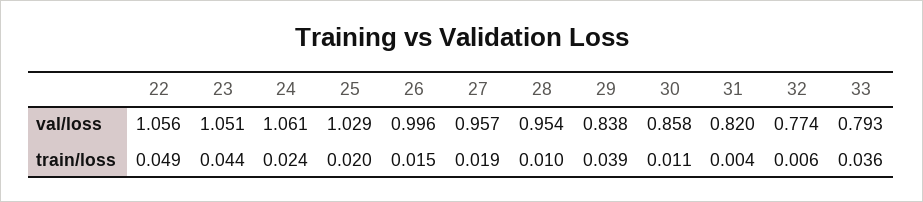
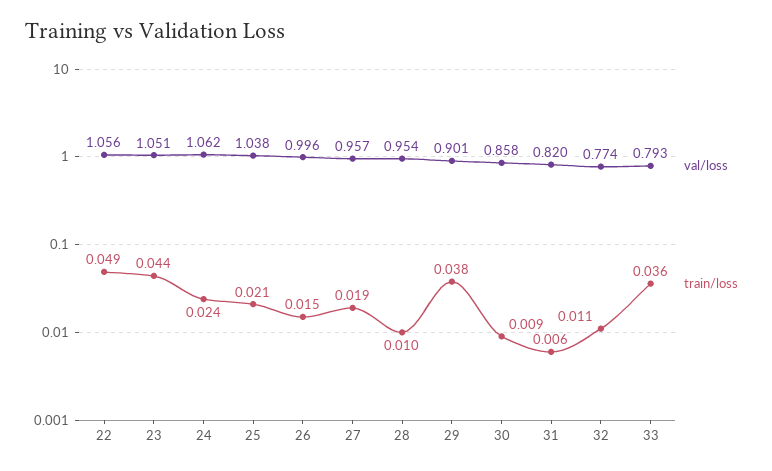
  {
    "val/loss": {
      "22": 1.056,
      "23": 1.051,
-     "24": 1.061,
+     "24": 1.062,
-     "25": 1.029,
+     "25": 1.038,
      "26": 0.996,
      "27": 0.957,
      "28": 0.954,
-     "29": 0.838,
+     "29": 0.901,
      "30": 0.858,
      "31": 0.82,
      "32": 0.774,
      "33": 0.793
    },
    "train/loss": {
      "22": 0.049,
      "23": 0.044,
      "24": 0.024,
-     "25": 0.02,
+     "25": 0.021,
      "26": 0.015,
      "27": 0.019,
      "28": 0.01,
-     "29": 0.039,
+     "29": 0.038,
-     "30": 0.011,
+     "30": 0.009,
-     "31": 0.004,
+     "31": 0.006,
-     "32": 0.006,
+     "32": 0.011,
      "33": 0.036
    }
  }

